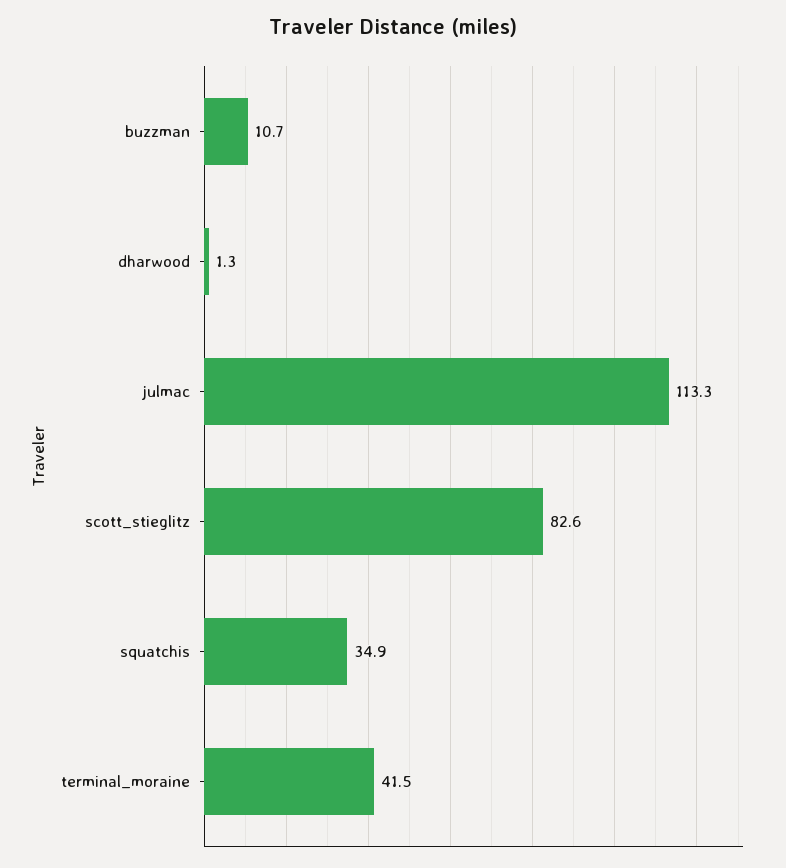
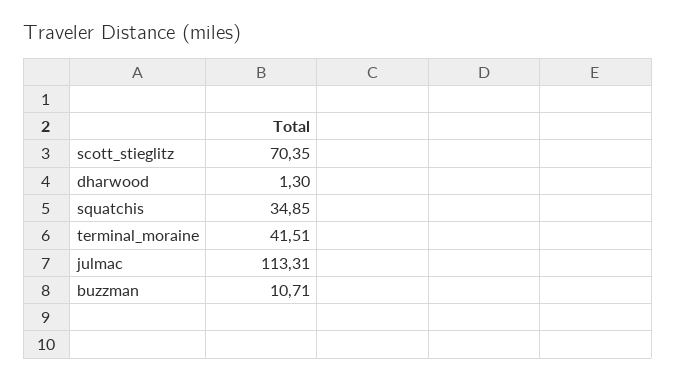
  {
    "buzzman": 10.71,
    "dharwood": 1.3,
    "julmac": 113.31,
-   "scott_stieglitz": 82.6,
+   "scott_stieglitz": 70.35,
    "squatchis": 34.85,
    "terminal_moraine": 41.51
  }

